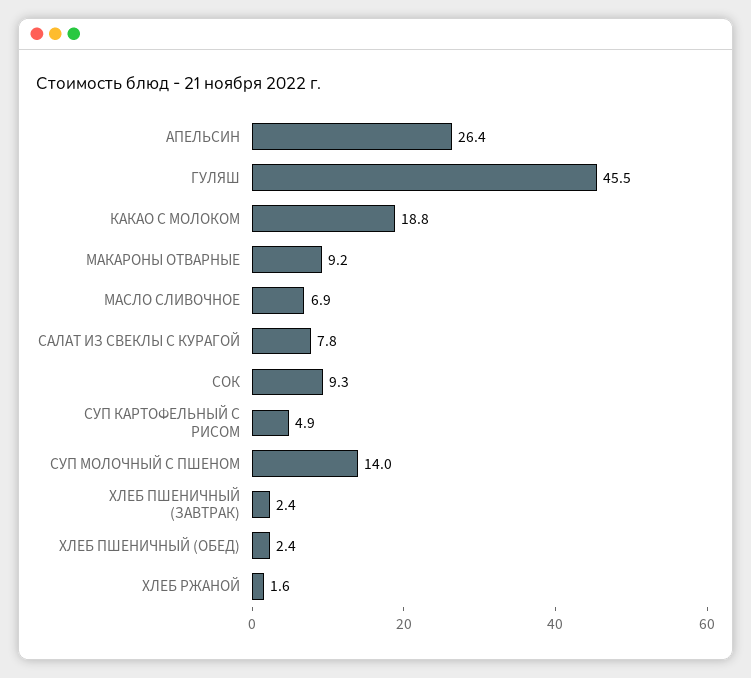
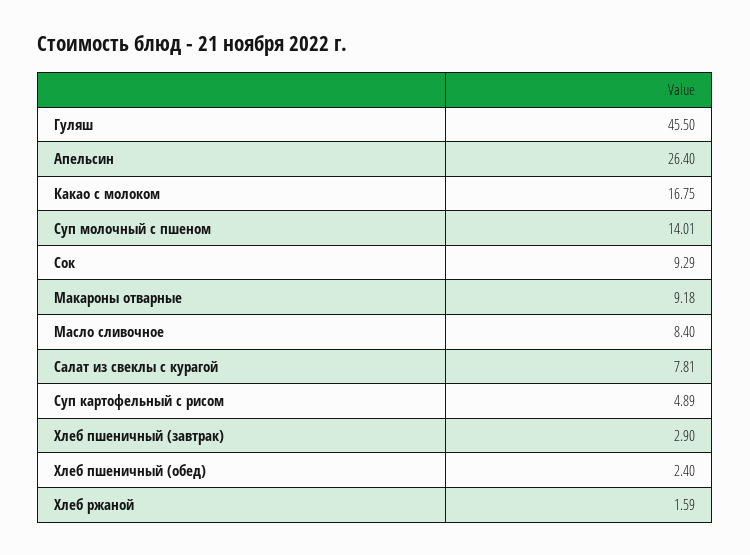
  {
    "АПЕЛЬСИН": 26.4,
    "ГУЛЯШ": 45.5,
-   "КАКАО С МОЛОКОМ": 18.8,
+   "КАКАО С МОЛОКОМ": 16.75,
    "МАКАРОНЫ ОТВАРНЫЕ": 9.18,
-   "МАСЛО СЛИВОЧНОЕ": 6.9,
+   "МАСЛО СЛИВОЧНОЕ": 8.4,
    "САЛАТ ИЗ СВЕКЛЫ С КУРАГОЙ": 7.81,
    "СОК": 9.29,
    "СУП КАРТОФЕЛЬНЫЙ С РИСОМ": 4.89,
    "СУП МОЛОЧНЫЙ С ПШЕНОМ": 14.01,
-   "ХЛЕБ ПШЕНИЧНЫЙ (ЗАВТРАК)": 2.4,
+   "ХЛЕБ ПШЕНИЧНЫЙ (ЗАВТРАК)": 2.9,
    "ХЛЕБ ПШЕНИЧНЫЙ (ОБЕД)": 2.4,
    "ХЛЕБ РЖАНОЙ": 1.59
  }

